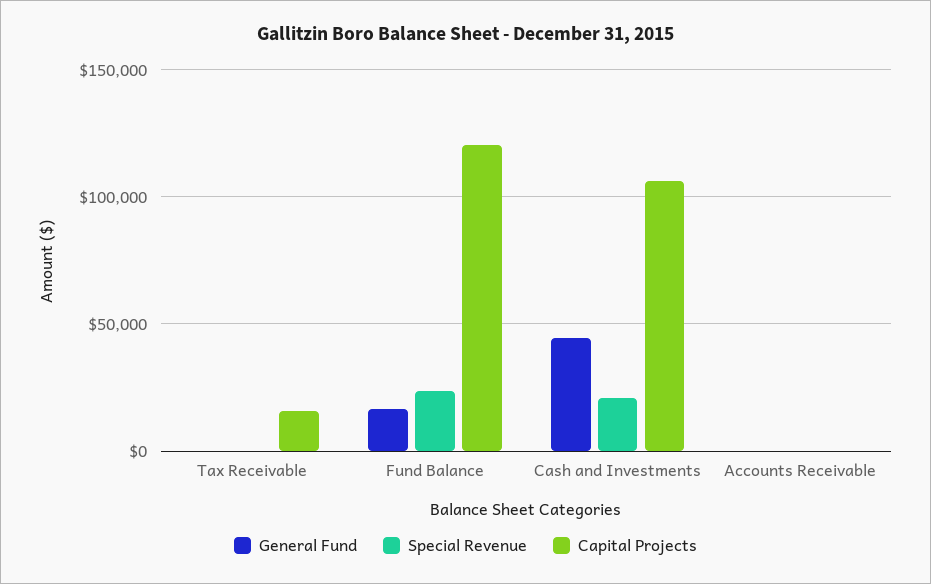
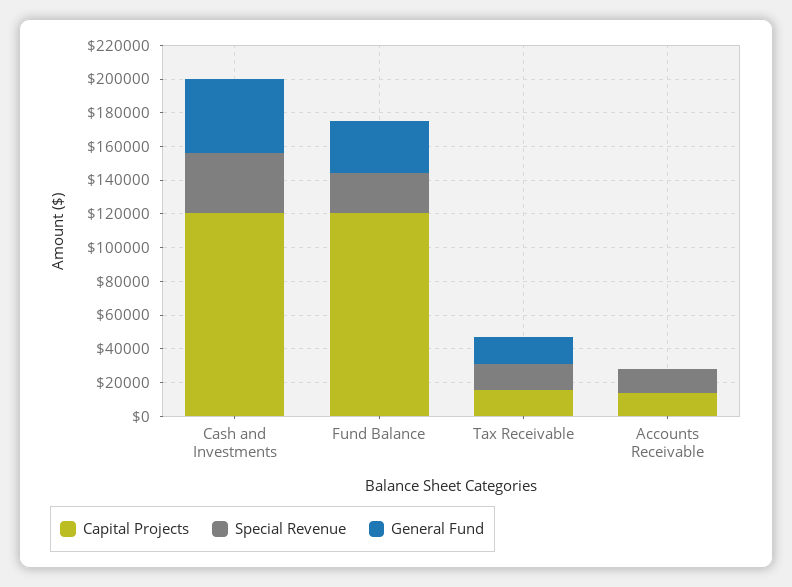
  {
    "General Fund": {
-     "Tax Receivable": 0,
+     "Tax Receivable": 15000,
-     "Fund Balance": 15000,
+     "Fund Balance": 30000,
      "Cash and Investments": 45000,
      "Accounts Receivable": 0
    },
    "Special Revenue": {
-     "Tax Receivable": 0,
+     "Tax Receivable": 15000,
      "Fund Balance": 25000,
-     "Cash and Investments": 20000,
+     "Cash and Investments": 35000,
-     "Accounts Receivable": 0
+     "Accounts Receivable": 15000
    },
    "Capital Projects": {
      "Tax Receivable": 15000,
      "Fund Balance": 120000,
-     "Cash and Investments": 105000,
+     "Cash and Investments": 120000,
-     "Accounts Receivable": 0
+     "Accounts Receivable": 15000
    }
  }

